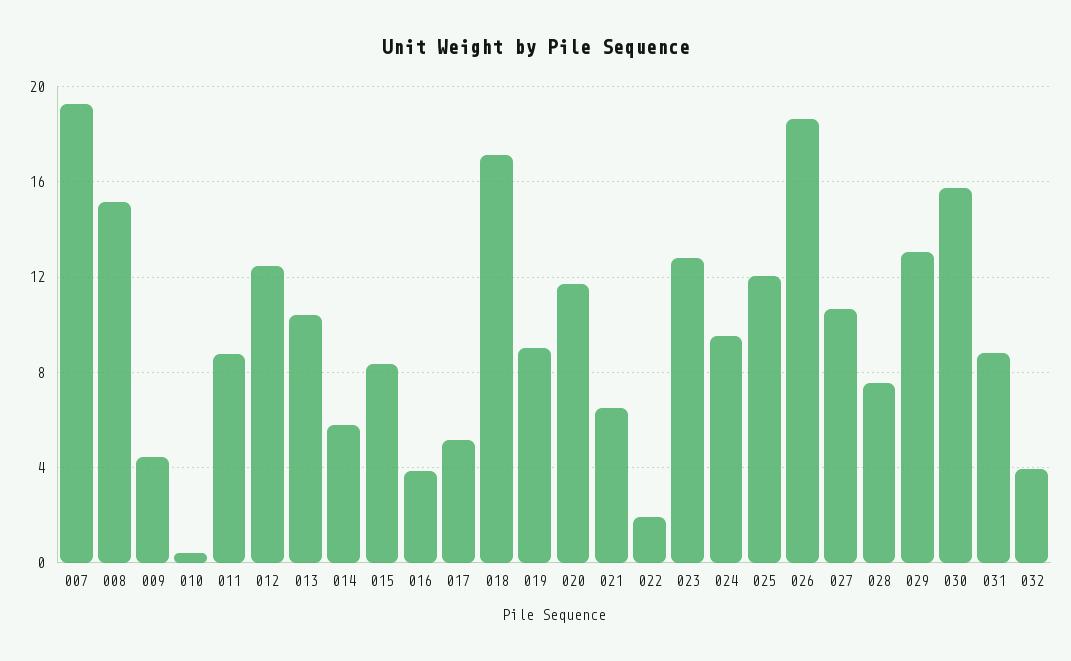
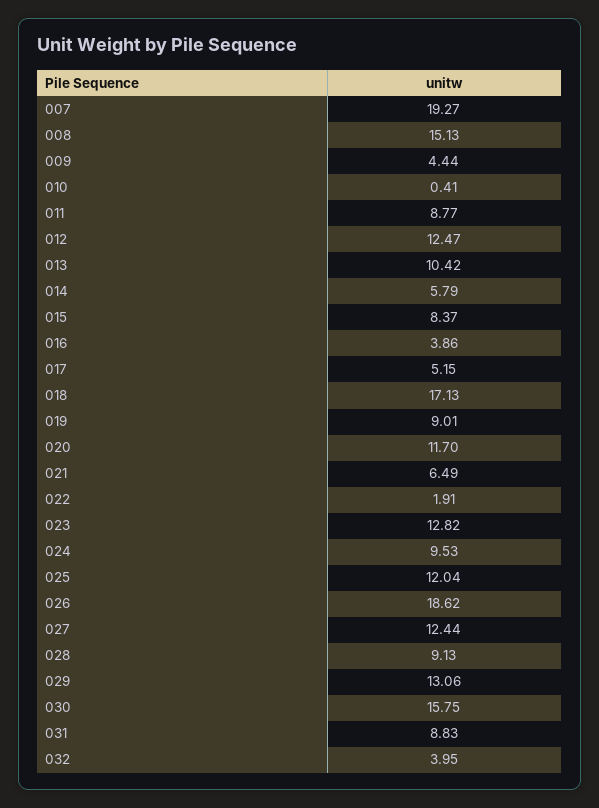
  {
    "007": 19.27,
    "008": 15.13,
    "009": 4.44,
    "010": 0.41,
    "011": 8.77,
    "012": 12.47,
    "013": 10.42,
    "014": 5.79,
    "015": 8.37,
    "016": 3.86,
    "017": 5.15,
    "018": 17.13,
    "019": 9.01,
    "020": 11.7,
    "021": 6.49,
    "022": 1.91,
    "023": 12.82,
    "024": 9.53,
    "025": 12.04,
    "026": 18.62,
-   "027": 10.5,
+   "027": 12.44,
-   "028": 7.5,
+   "028": 9.13,
    "029": 13.06,
    "030": 15.75,
    "031": 8.83,
    "032": 3.95
  }

